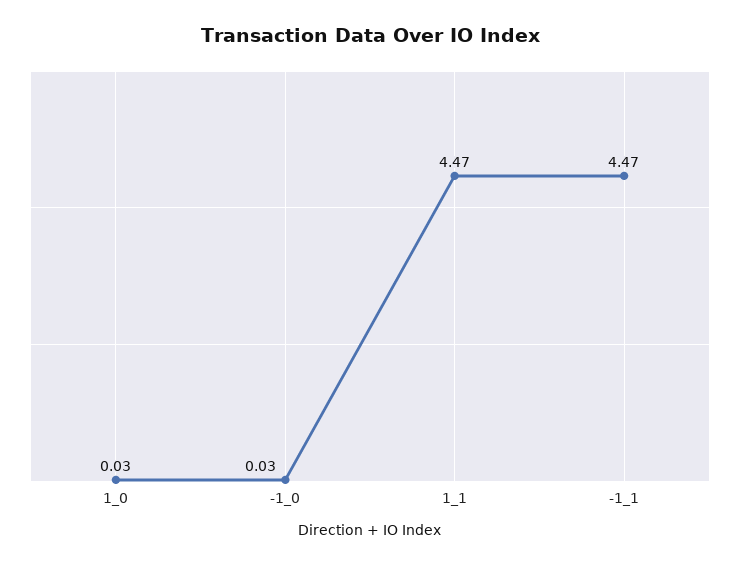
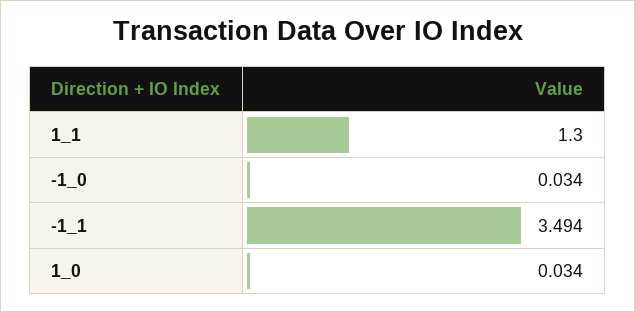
  {
    "1_0": 0.034,
    "-1_0": 0.034,
-   "1_1": 4.47,
+   "1_1": 1.3,
-   "-1_1": 4.47
+   "-1_1": 3.494
  }

